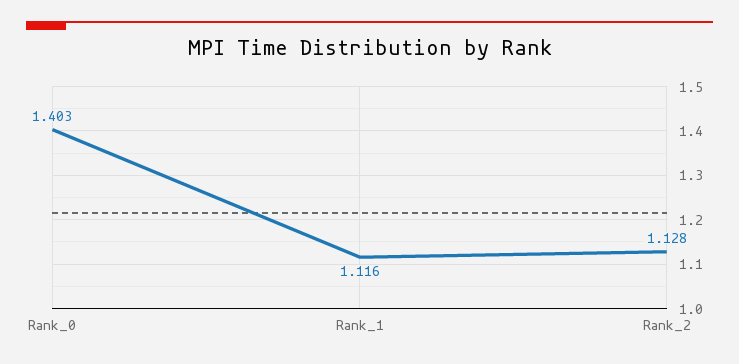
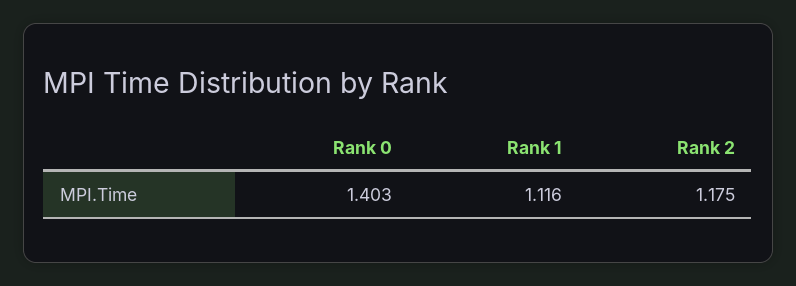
  {
    "Rank_0": 1.403,
    "Rank_1": 1.116,
-   "Rank_2": 1.128
+   "Rank_2": 1.175
  }

